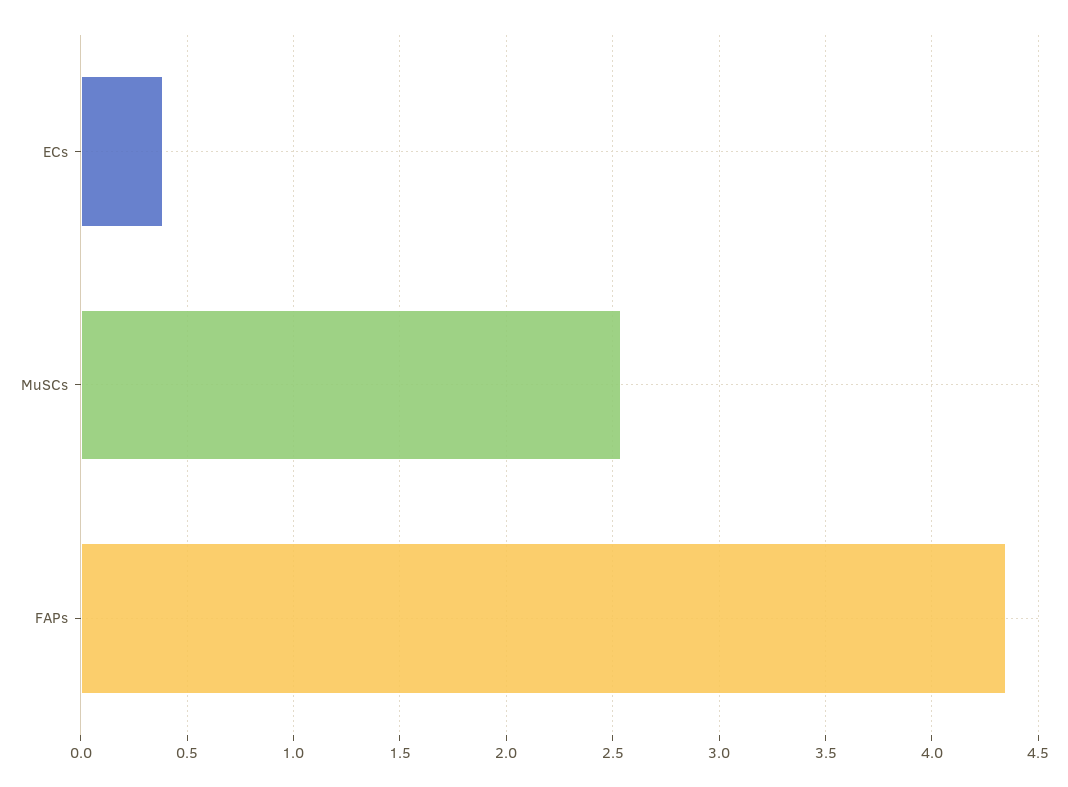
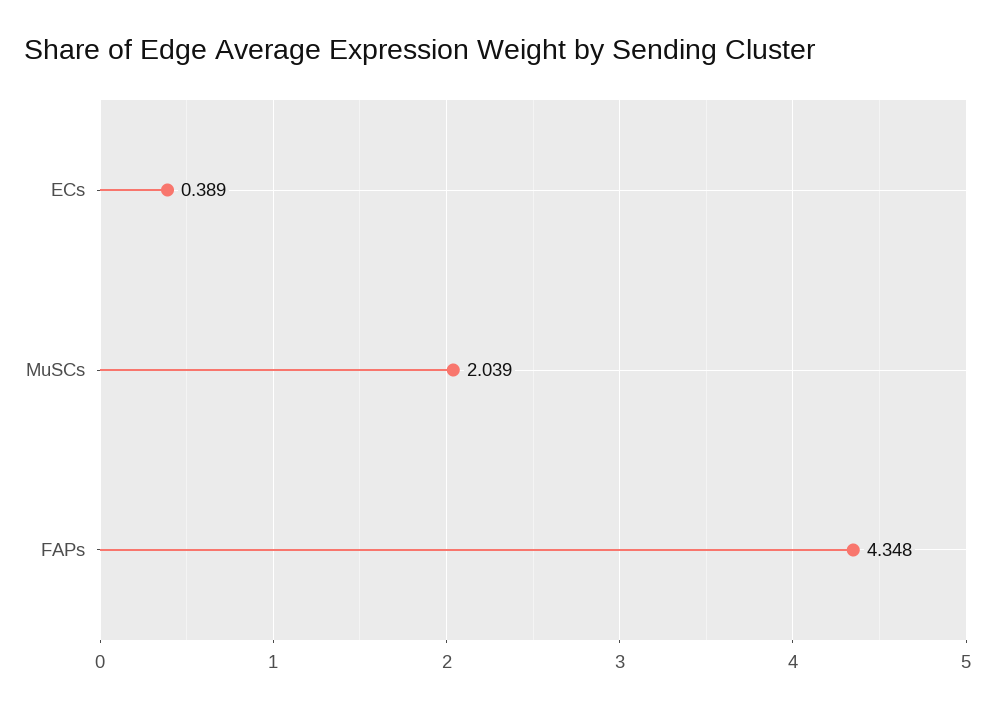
  {
    "ECs": 0.389,
-   "MuSCs": 2.55,
+   "MuSCs": 2.039,
    "FAPs": 4.348
  }

